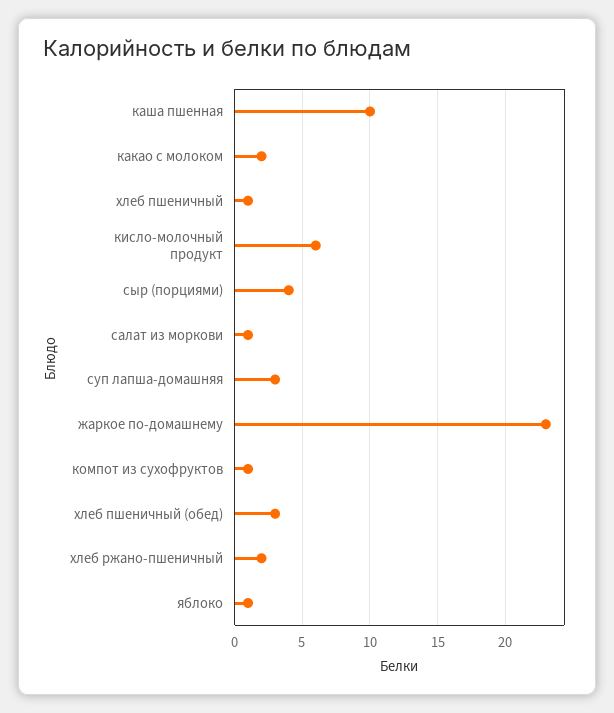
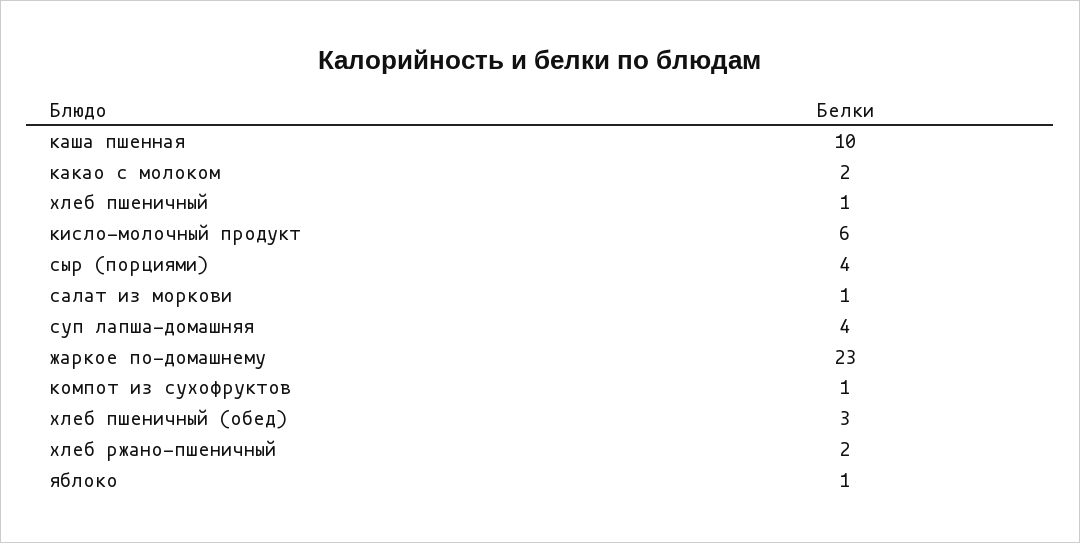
  {
    "каша пшенная": 10,
    "какао с молоком": 2,
    "хлеб пшеничный": 1,
    "кисло-молочный продукт": 6,
    "сыр (порциями)": 4,
    "салат из моркови": 1,
-   "суп лапша-домашняя": 3,
+   "суп лапша-домашняя": 4,
    "жаркое по-домашнему": 23,
    "компот из сухофруктов": 1,
    "хлеб пшеничный (обед)": 3,
    "хлеб ржано-пшеничный": 2,
    "яблоко": 1
  }

